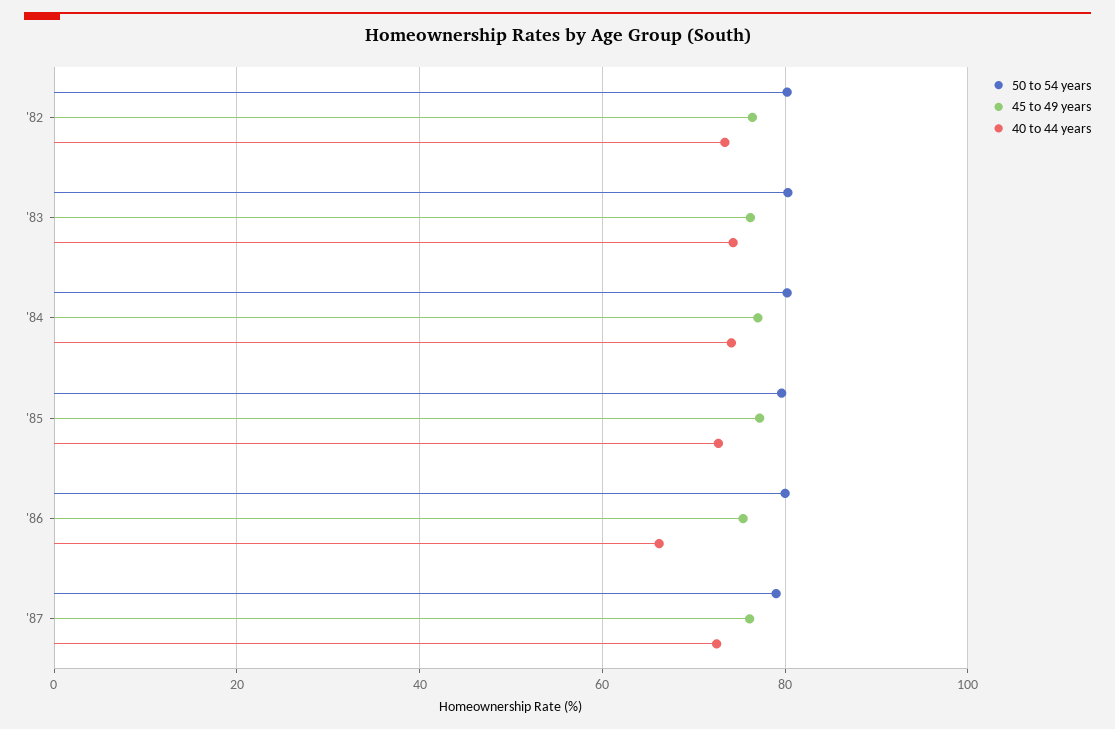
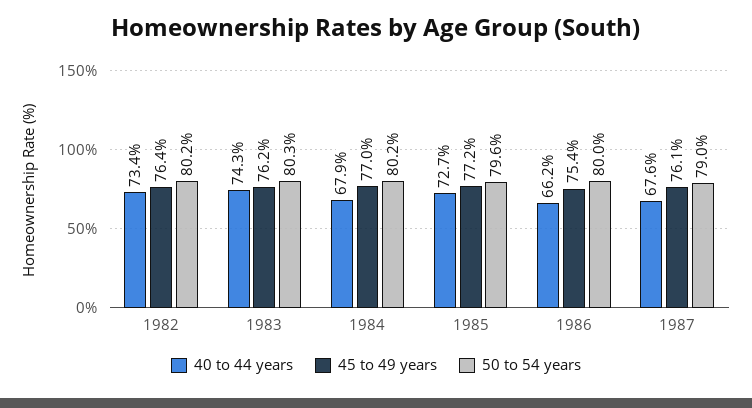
  {
    "50 to 54 years": {
      "'82": 80.2,
      "'83": 80.3,
      "'84": 80.2,
      "'85": 79.6,
      "'86": 80,
      "'87": 79
    },
    "45 to 49 years": {
      "'82": 76.4,
      "'83": 76.2,
      "'84": 77,
      "'85": 77.2,
      "'86": 75.4,
      "'87": 76.1
    },
    "40 to 44 years": {
      "'82": 73.4,
      "'83": 74.3,
-     "'84": 74,
+     "'84": 67.9,
      "'85": 72.7,
      "'86": 66.2,
-     "'87": 72
+     "'87": 67.6
    }
  }

